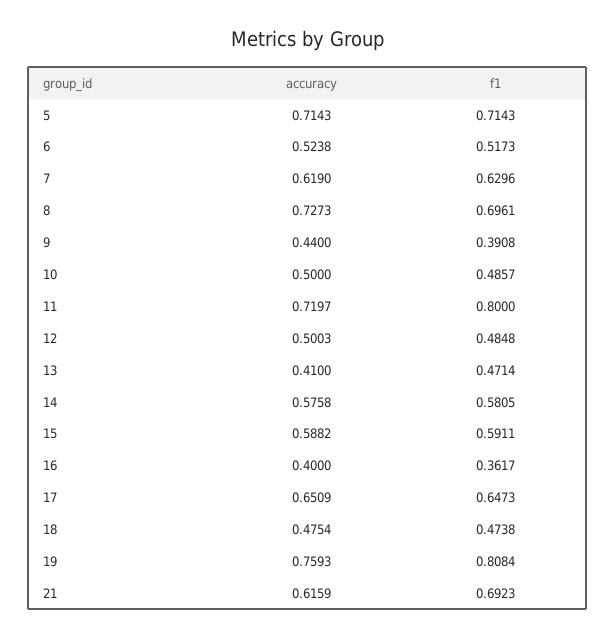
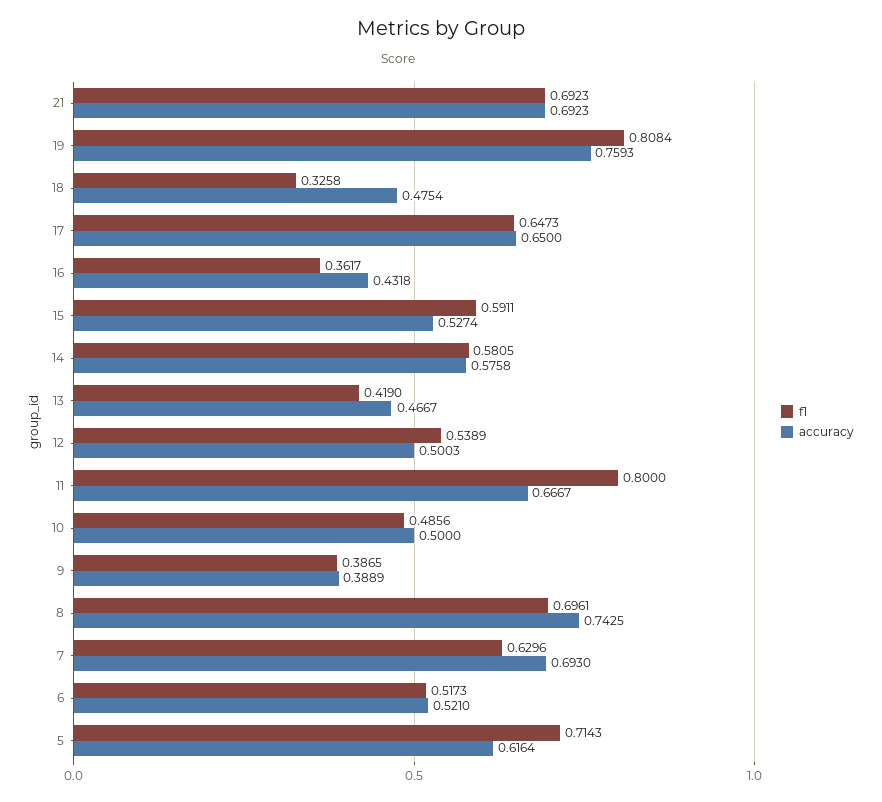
  {
    "accuracy": {
-     "5": 0.7143,
+     "5": 0.6164,
-     "6": 0.5238,
+     "6": 0.521,
-     "7": 0.619,
+     "7": 0.693,
-     "8": 0.7273,
+     "8": 0.7425,
-     "9": 0.44,
+     "9": 0.3889,
      "10": 0.5,
-     "11": 0.7197,
+     "11": 0.6667,
      "12": 0.5003,
-     "13": 0.41,
+     "13": 0.4667,
      "14": 0.5758,
-     "15": 0.5882,
+     "15": 0.5274,
-     "16": 0.4,
+     "16": 0.4318,
-     "17": 0.6509,
+     "17": 0.65,
      "18": 0.4754,
      "19": 0.7593,
-     "21": 0.6159
+     "21": 0.6923
    },
    "f1": {
      "5": 0.7143,
      "6": 0.5173,
      "7": 0.6296,
      "8": 0.6961,
-     "9": 0.3908,
+     "9": 0.3865,
-     "10": 0.4857,
+     "10": 0.4856,
      "11": 0.8,
-     "12": 0.4848,
+     "12": 0.5389,
-     "13": 0.4714,
+     "13": 0.419,
      "14": 0.5805,
      "15": 0.5911,
      "16": 0.3617,
      "17": 0.6473,
-     "18": 0.4738,
+     "18": 0.3258,
      "19": 0.8084,
      "21": 0.6923
    }
  }

